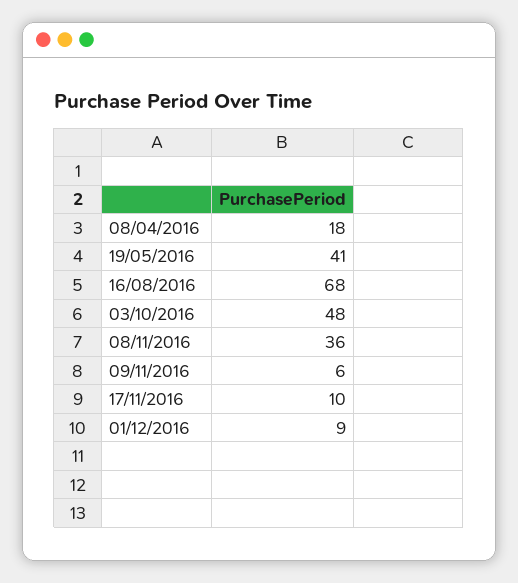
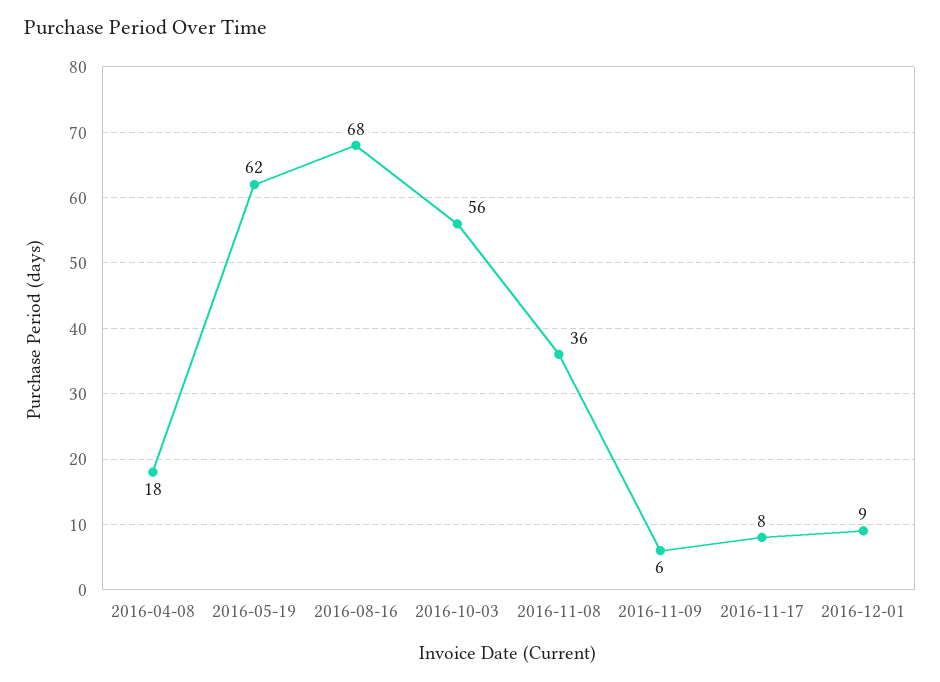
  {
    "08/04/2016": 18,
-   "19/05/2016": 41,
+   "19/05/2016": 62,
    "16/08/2016": 68,
-   "03/10/2016": 48,
+   "03/10/2016": 56,
    "08/11/2016": 36,
    "09/11/2016": 6,
-   "17/11/2016": 10,
+   "17/11/2016": 8,
    "01/12/2016": 9
  }

